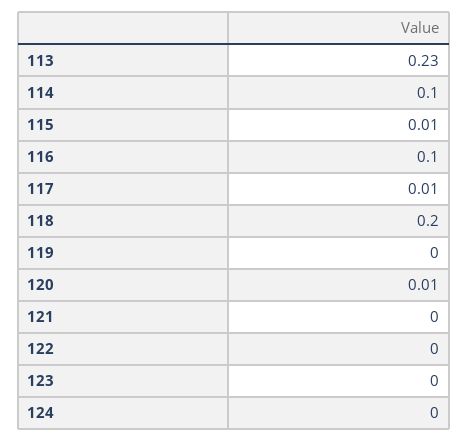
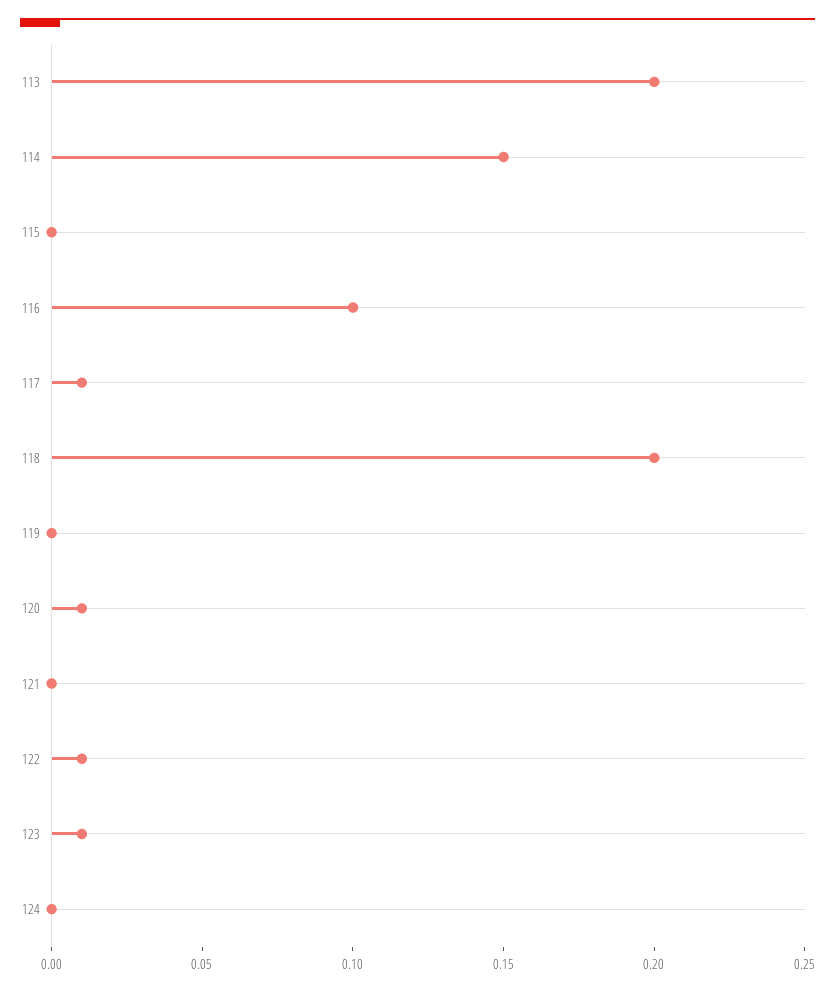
  {
-   "113": 0.23,
+   "113": 0.2,
-   "114": 0.1,
+   "114": 0.15,
-   "115": 0.01,
+   "115": 0,
    "116": 0.1,
    "117": 0.01,
    "118": 0.2,
    "119": 0,
    "120": 0.01,
    "121": 0,
-   "122": 0,
+   "122": 0.01,
-   "123": 0,
+   "123": 0.01,
    "124": 0
  }

